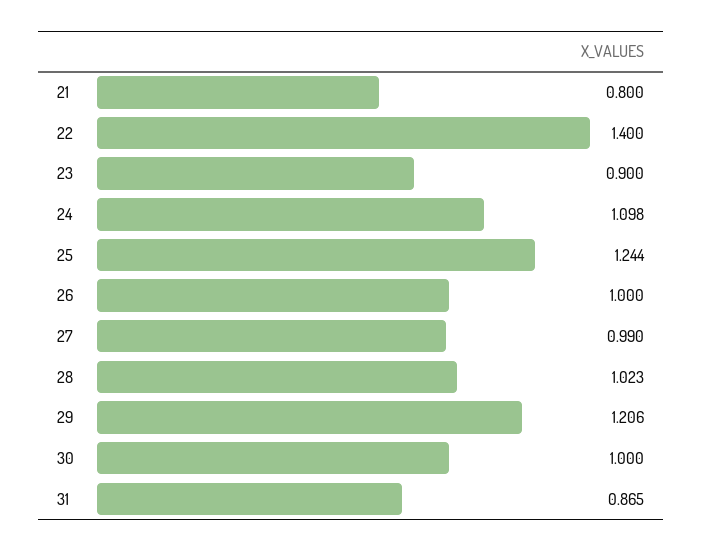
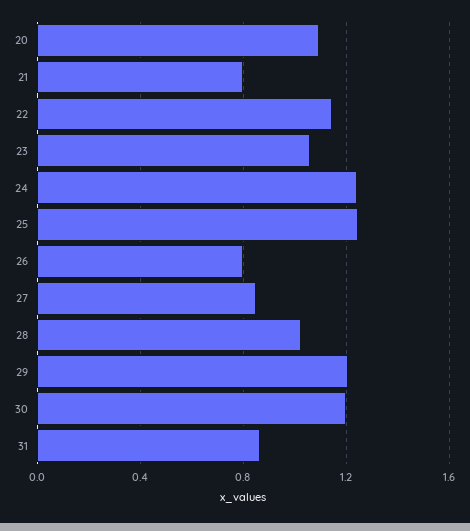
  {
    "21": 0.8,
-   "22": 1.4,
+   "22": 1.15,
-   "23": 0.9,
+   "23": 1.05,
-   "24": 1.098,
+   "24": 1.25,
    "25": 1.244,
-   "26": 1,
+   "26": 0.8,
-   "27": 0.99,
+   "27": 0.85,
    "28": 1.023,
    "29": 1.206,
-   "30": 1,
+   "30": 1.2,
-   "31": 0.865
+   "31": 0.865,
+   "20": 1.1
  }

